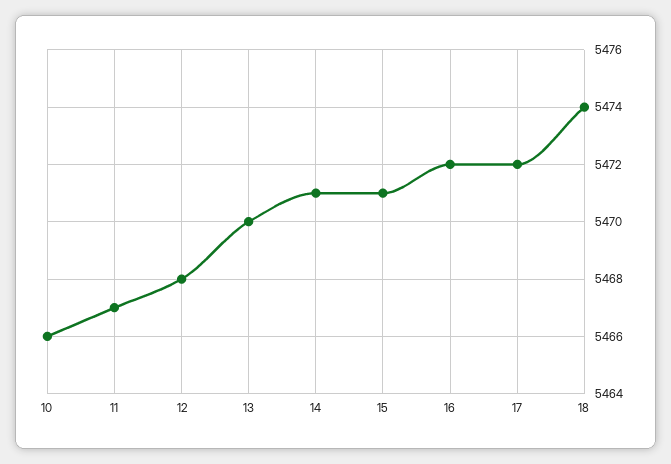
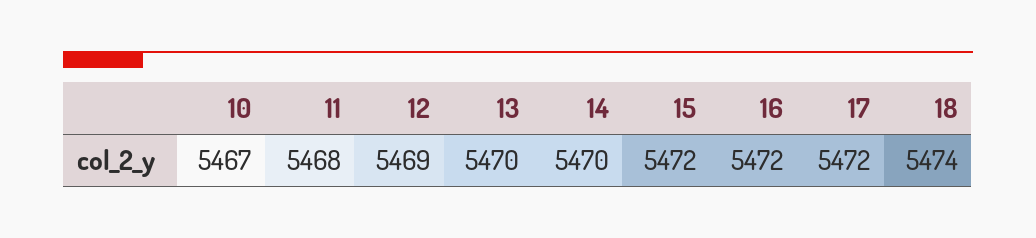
  {
-   "10": 5466,
+   "10": 5467,
-   "11": 5467,
+   "11": 5468,
-   "12": 5468,
+   "12": 5469,
    "13": 5470,
-   "14": 5471,
+   "14": 5470,
-   "15": 5471,
+   "15": 5472,
    "16": 5472,
    "17": 5472,
    "18": 5474
  }

